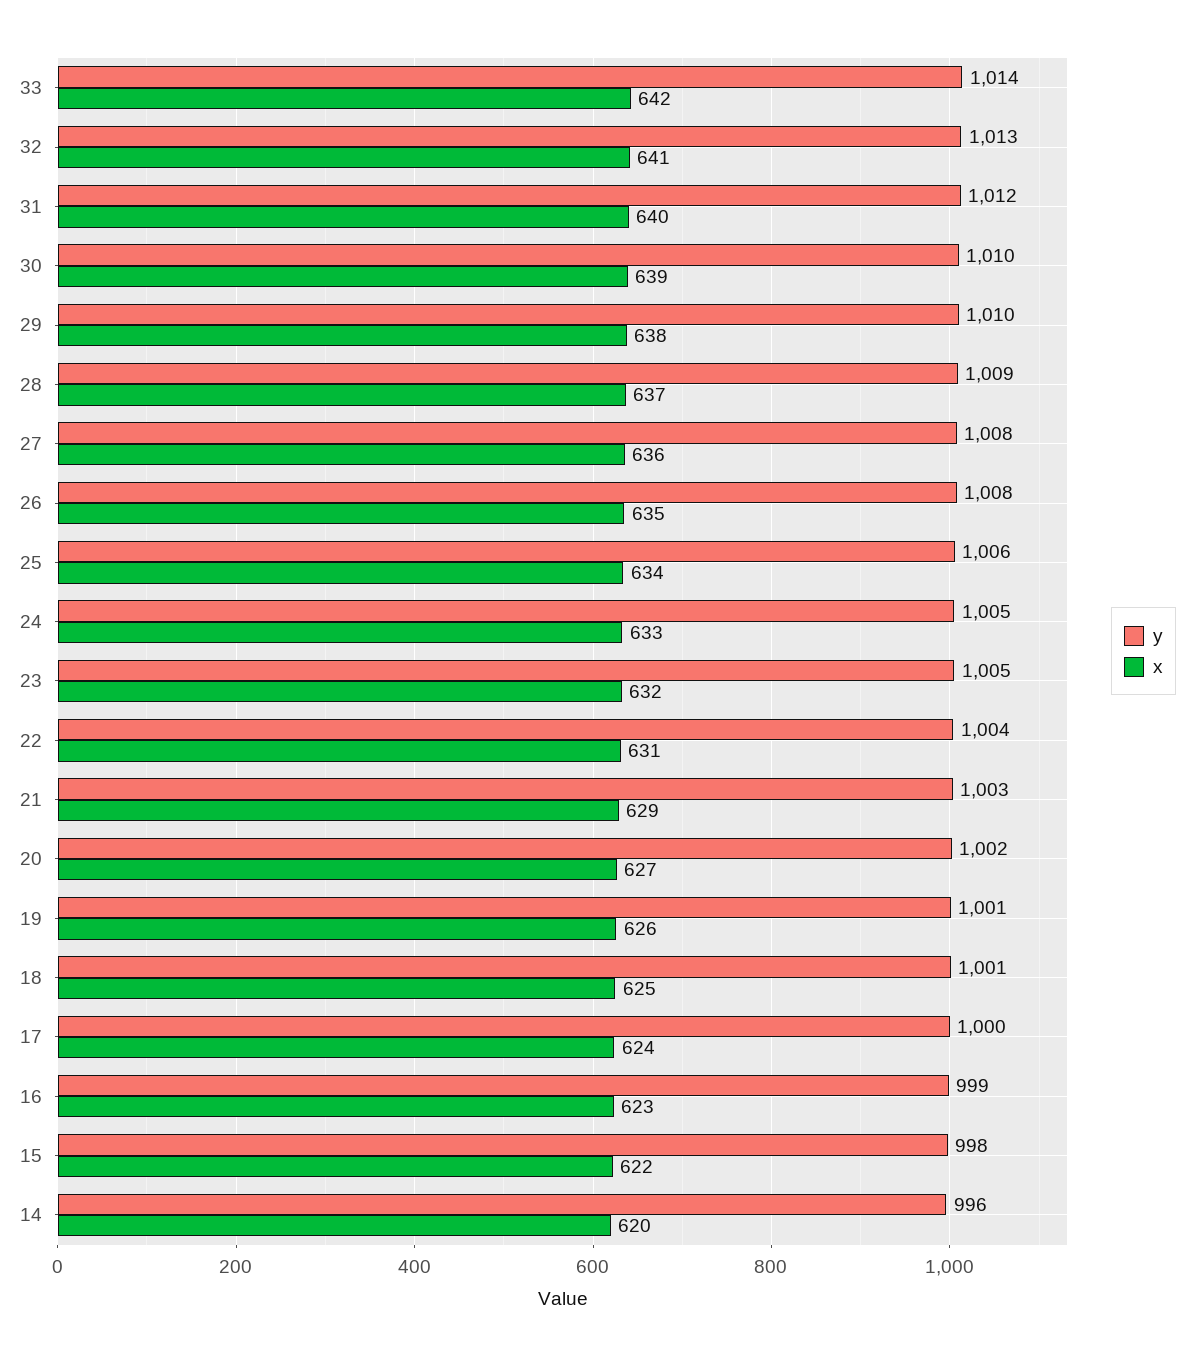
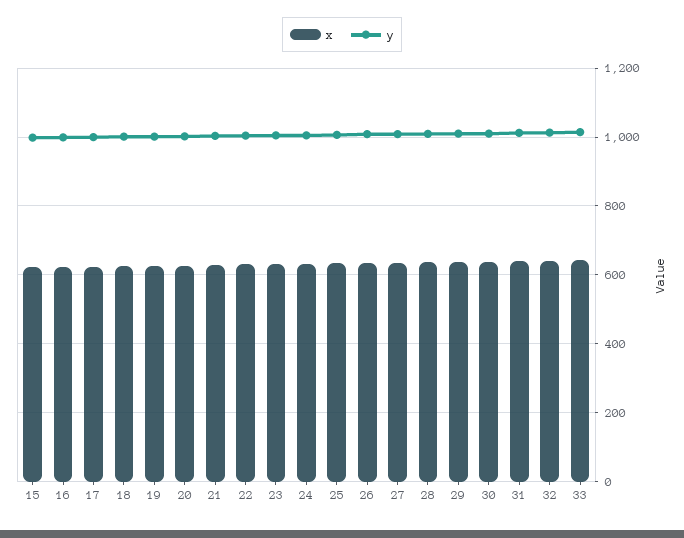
  {
    "y": {
      "33": 1014,
      "32": 1013,
      "31": 1012,
      "30": 1010,
      "29": 1010,
      "28": 1009,
      "27": 1008,
      "26": 1008,
      "25": 1006,
      "24": 1005,
      "23": 1005,
      "22": 1004,
      "21": 1003,
      "20": 1002,
      "19": 1001,
      "18": 1001,
      "17": 1000,
      "16": 999,
-     "15": 998,
+     "15": 998
-     "14": 996
    },
    "x": {
      "33": 642,
      "32": 641,
      "31": 640,
      "30": 639,
      "29": 638,
      "28": 637,
      "27": 636,
      "26": 635,
      "25": 634,
      "24": 633,
      "23": 632,
      "22": 631,
      "21": 629,
      "20": 627,
      "19": 626,
      "18": 625,
      "17": 624,
      "16": 623,
-     "15": 622,
+     "15": 622
-     "14": 620
    }
  }

